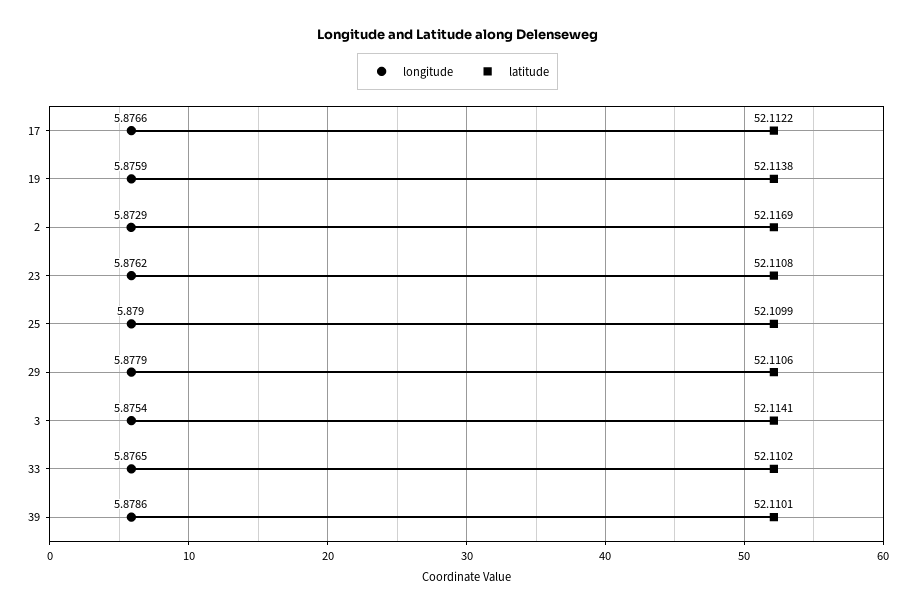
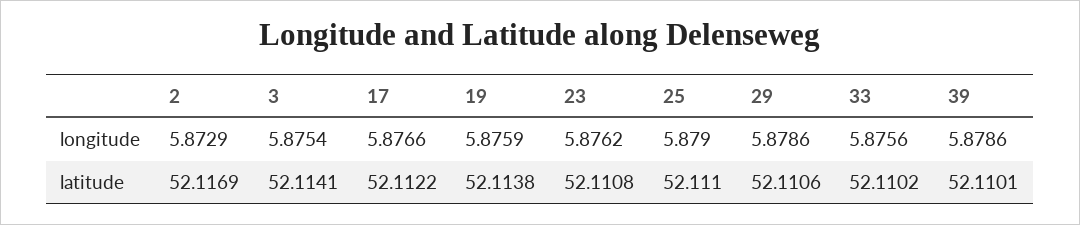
  {
    "longitude": {
      "17": 5.8766,
      "19": 5.8759,
      "2": 5.8729,
      "23": 5.8762,
      "25": 5.879,
-     "29": 5.8779,
+     "29": 5.8786,
      "3": 5.8754,
-     "33": 5.8765,
+     "33": 5.8756,
      "39": 5.8786
    },
    "latitude": {
      "17": 52.1122,
      "19": 52.1138,
      "2": 52.1169,
      "23": 52.1108,
-     "25": 52.1099,
+     "25": 52.111,
      "29": 52.1106,
      "3": 52.1141,
      "33": 52.1102,
      "39": 52.1101
    }
  }

